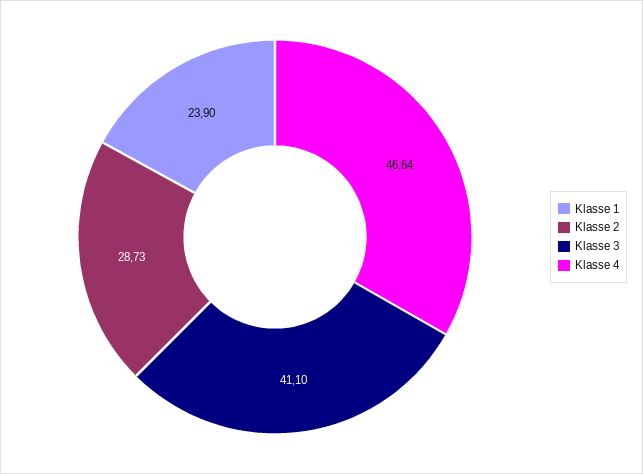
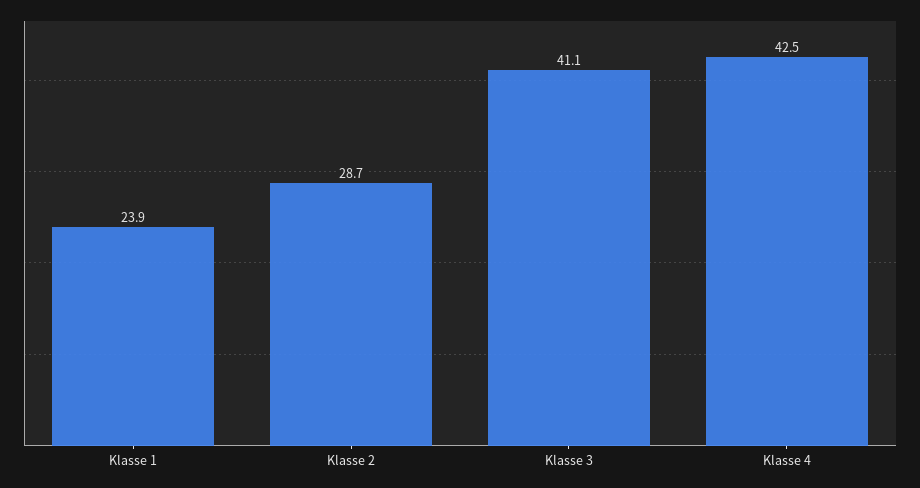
  {
    "Klasse 1": 23.9,
    "Klasse 2": 28.73,
    "Klasse 3": 41.1,
-   "Klasse 4": 46.64
+   "Klasse 4": 42.5
  }

